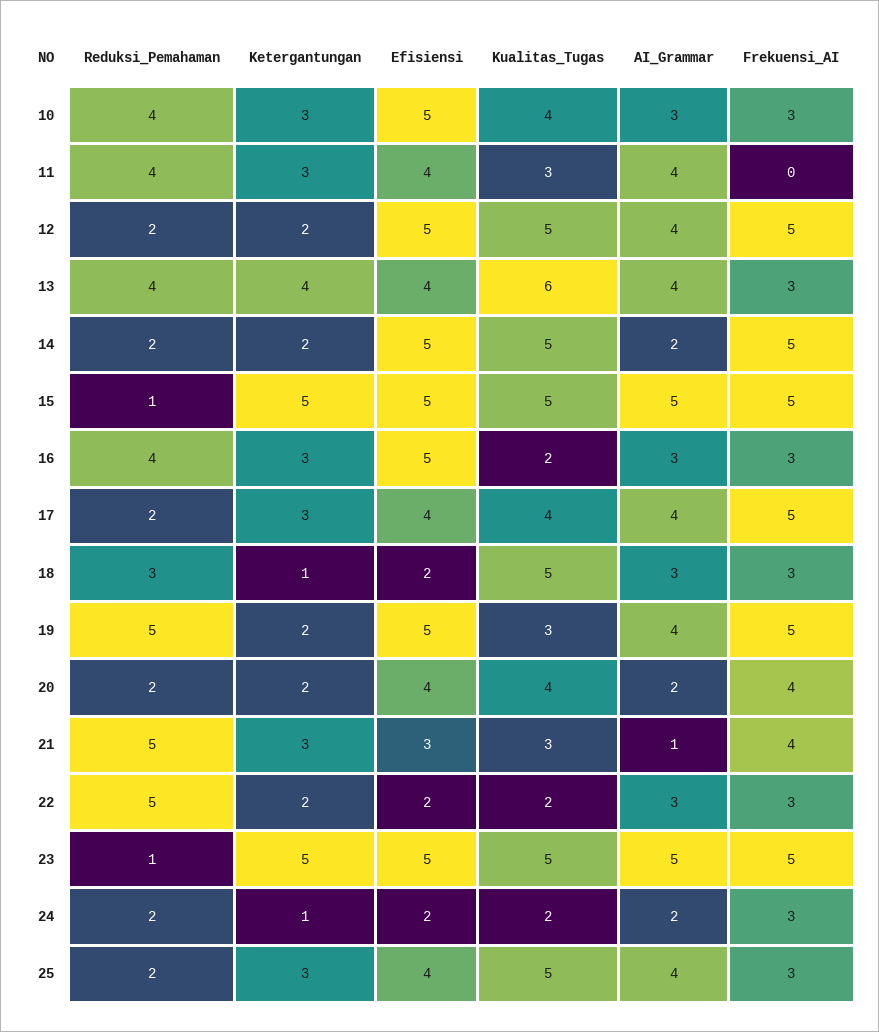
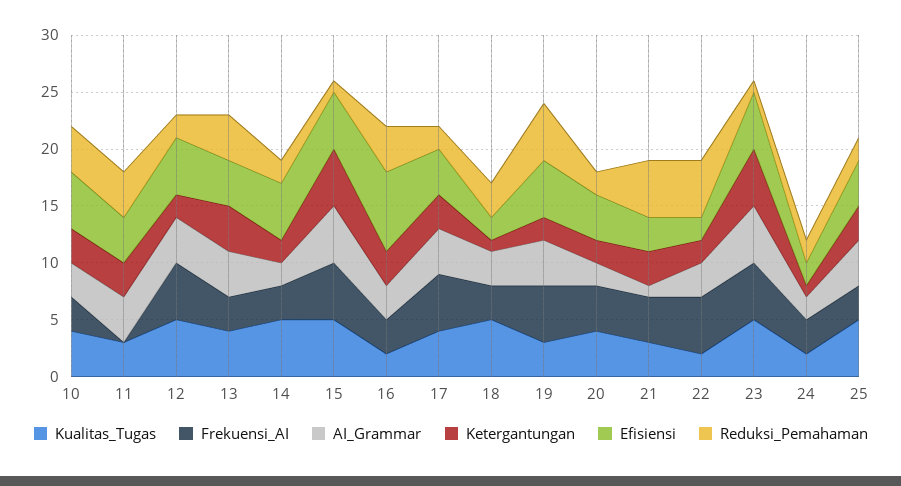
  {
    "Reduksi_Pemahaman": {
      "10": 4,
      "11": 4,
      "12": 2,
      "13": 4,
      "14": 2,
      "15": 1,
      "16": 4,
      "17": 2,
      "18": 3,
      "19": 5,
      "20": 2,
      "21": 5,
      "22": 5,
      "23": 1,
      "24": 2,
      "25": 2
    },
    "Ketergantungan": {
      "10": 3,
      "11": 3,
      "12": 2,
      "13": 4,
      "14": 2,
      "15": 5,
      "16": 3,
      "17": 3,
      "18": 1,
      "19": 2,
      "20": 2,
      "21": 3,
      "22": 2,
      "23": 5,
      "24": 1,
      "25": 3
    },
    "Efisiensi": {
      "10": 5,
      "11": 4,
      "12": 5,
      "13": 4,
      "14": 5,
      "15": 5,
-     "16": 5,
+     "16": 7,
      "17": 4,
      "18": 2,
      "19": 5,
      "20": 4,
      "21": 3,
      "22": 2,
      "23": 5,
      "24": 2,
      "25": 4
    },
    "Kualitas_Tugas": {
      "10": 4,
      "11": 3,
      "12": 5,
-     "13": 6,
+     "13": 4,
      "14": 5,
      "15": 5,
      "16": 2,
      "17": 4,
      "18": 5,
      "19": 3,
      "20": 4,
      "21": 3,
      "22": 2,
      "23": 5,
      "24": 2,
      "25": 5
    },
    "AI_Grammar": {
      "10": 3,
      "11": 4,
      "12": 4,
      "13": 4,
      "14": 2,
      "15": 5,
      "16": 3,
      "17": 4,
      "18": 3,
      "19": 4,
      "20": 2,
      "21": 1,
      "22": 3,
      "23": 5,
      "24": 2,
      "25": 4
    },
    "Frekuensi_AI": {
      "10": 3,
      "11": 0,
      "12": 5,
      "13": 3,
-     "14": 5,
+     "14": 3,
      "15": 5,
      "16": 3,
      "17": 5,
      "18": 3,
      "19": 5,
      "20": 4,
      "21": 4,
-     "22": 3,
+     "22": 5,
      "23": 5,
      "24": 3,
      "25": 3
    }
  }

